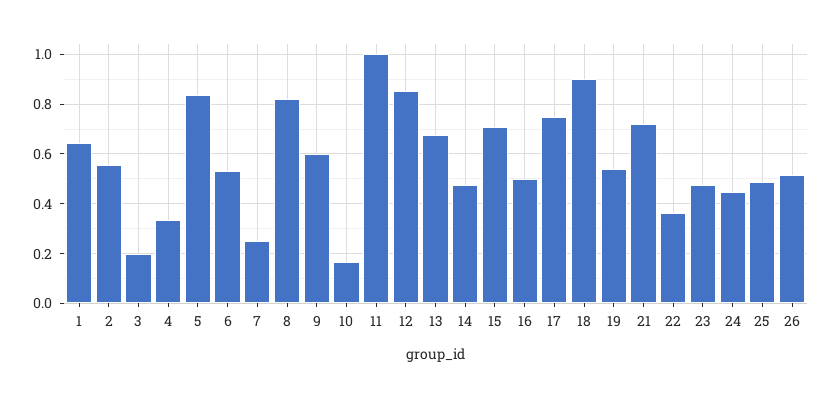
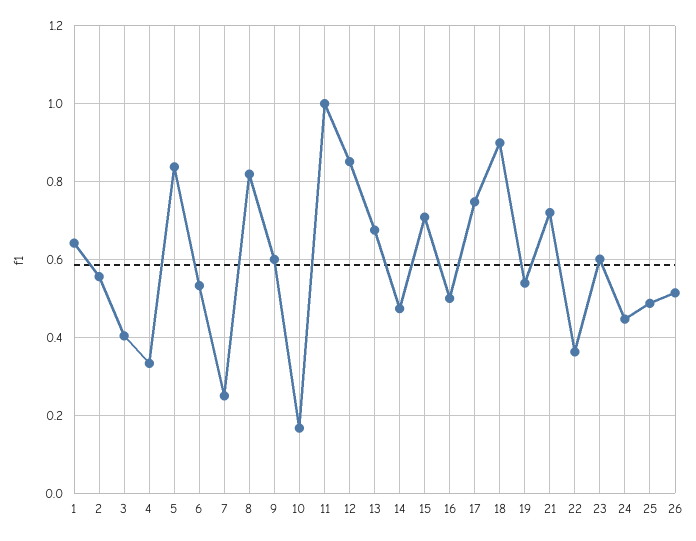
  {
    "1": 0.64,
    "2": 0.56,
-   "3": 0.2,
+   "3": 0.4,
    "4": 0.34,
    "5": 0.84,
    "6": 0.54,
    "7": 0.26,
    "8": 0.82,
    "9": 0.6,
    "10": 0.16,
    "11": 1,
    "12": 0.86,
    "13": 0.68,
    "14": 0.48,
    "15": 0.7,
    "16": 0.5,
    "17": 0.74,
    "18": 0.9,
    "19": 0.54,
    "21": 0.72,
    "22": 0.36,
-   "23": 0.475,
+   "23": 0.6,
    "24": 0.44,
    "25": 0.48,
    "26": 0.52
  }

